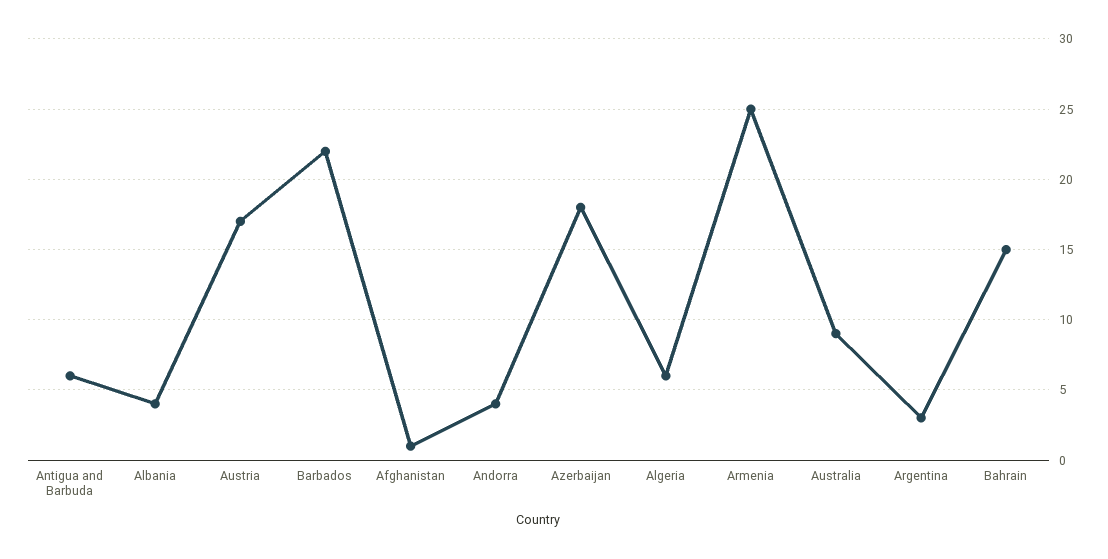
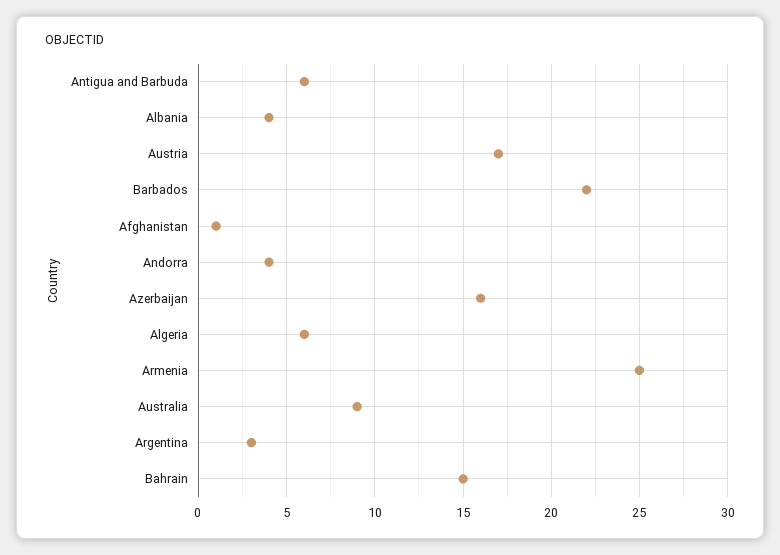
  {
    "Antigua and Barbuda": 6,
    "Albania": 4,
    "Austria": 17,
    "Barbados": 22,
    "Afghanistan": 1,
    "Andorra": 4,
-   "Azerbaijan": 18,
+   "Azerbaijan": 16,
    "Algeria": 6,
    "Armenia": 25,
    "Australia": 9,
    "Argentina": 3,
    "Bahrain": 15
  }

